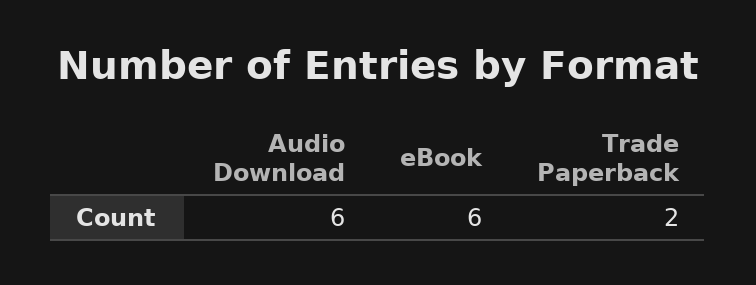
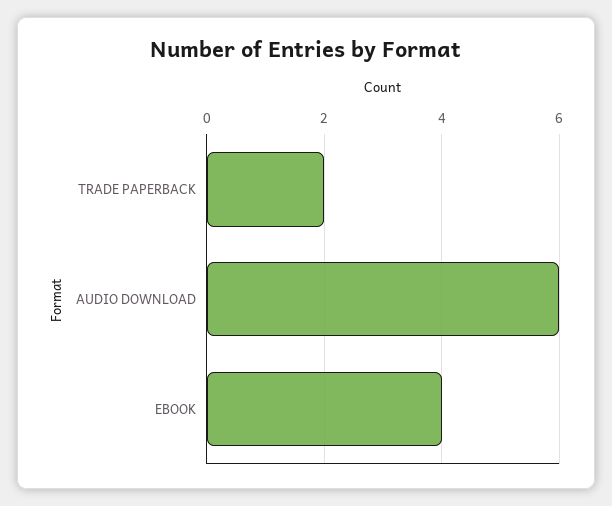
  {
    "Audio Download": 6,
-   "eBook": 6,
+   "eBook": 4,
    "Trade Paperback": 2
  }

